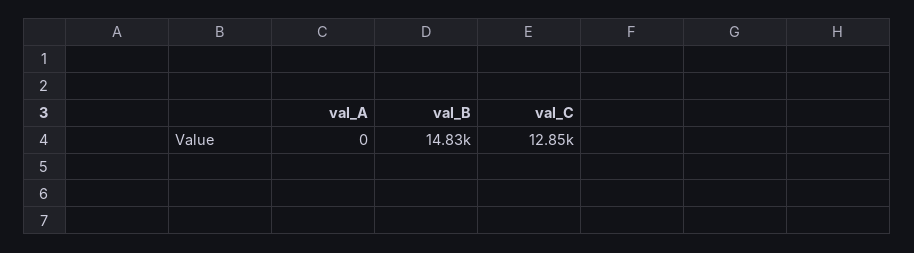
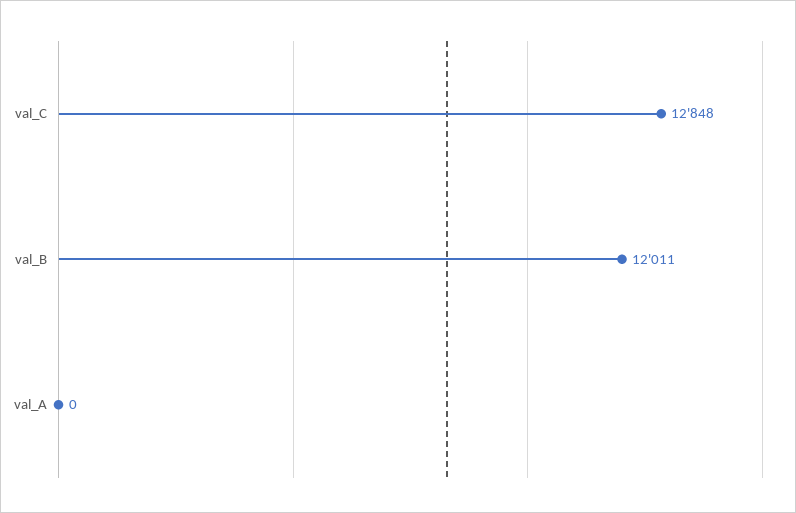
  {
    "val_A": 0,
-   "val_B": 14830,
+   "val_B": 12011,
    "val_C": 12848
  }

